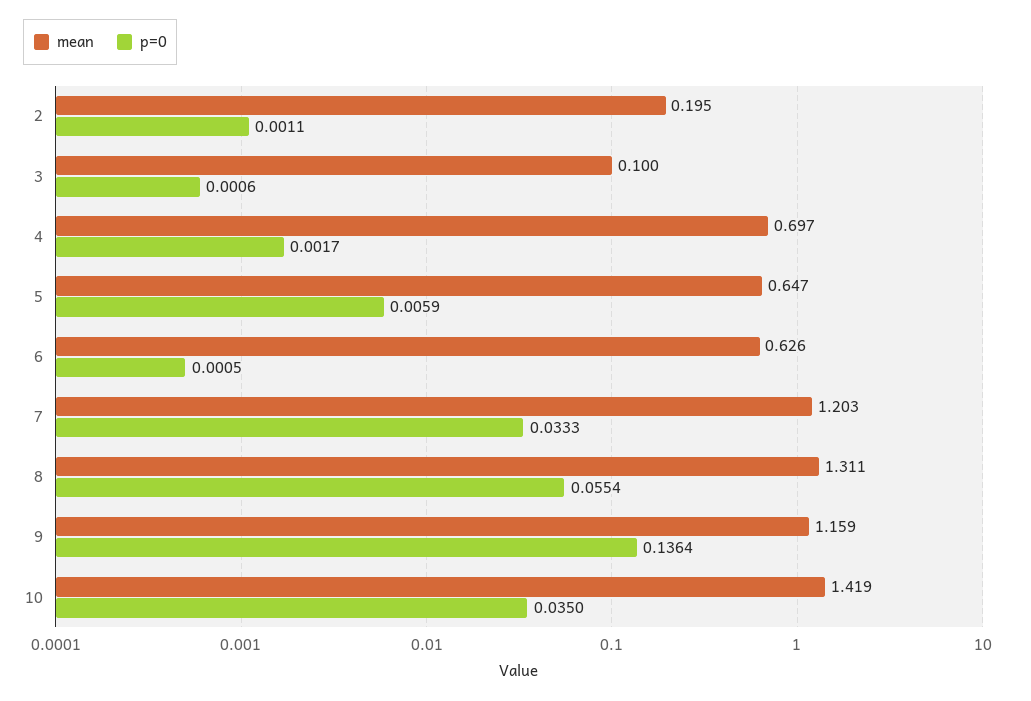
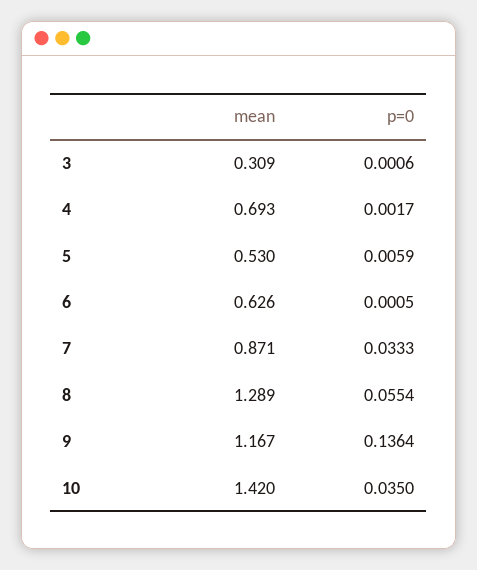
  {
    "mean": {
-     "2": 0.195,
-     "3": 0.1,
+     "3": 0.309,
-     "4": 0.697,
+     "4": 0.693,
-     "5": 0.647,
+     "5": 0.53,
      "6": 0.626,
-     "7": 1.203,
+     "7": 0.871,
-     "8": 1.311,
+     "8": 1.289,
-     "9": 1.159,
+     "9": 1.167,
-     "10": 1.419
+     "10": 1.42
    },
    "p=0": {
-     "2": 0.0011,
      "3": 0.0006,
      "4": 0.0017,
      "5": 0.0059,
      "6": 0.0005,
      "7": 0.0333,
      "8": 0.0554,
      "9": 0.1364,
      "10": 0.035
    }
  }

